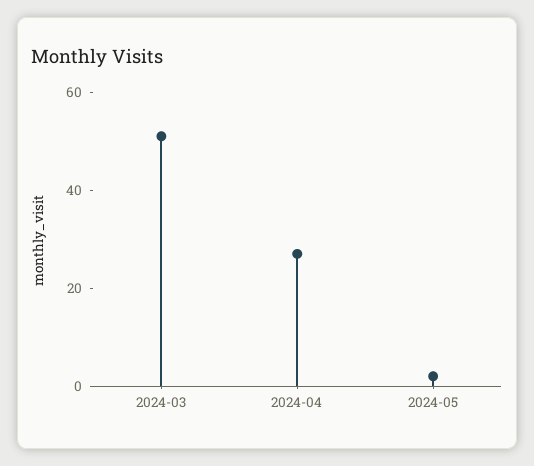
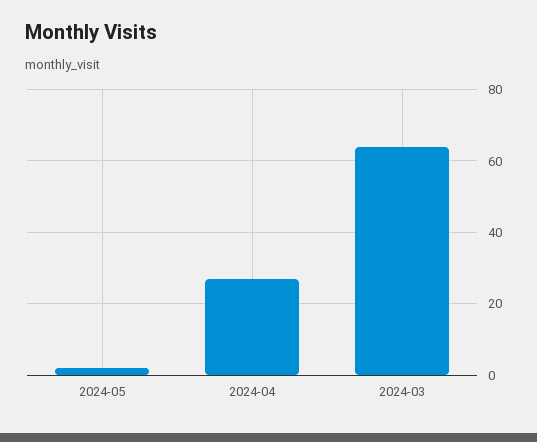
  {
-   "2024-03": 50,
+   "2024-03": 65,
    "2024-04": 25,
    "2024-05": 0
  }

